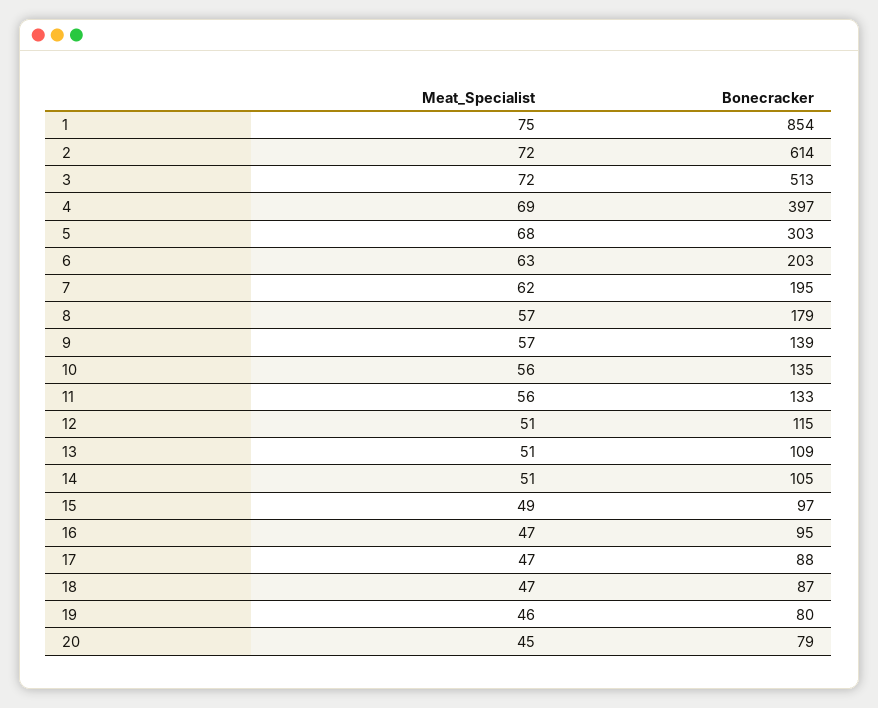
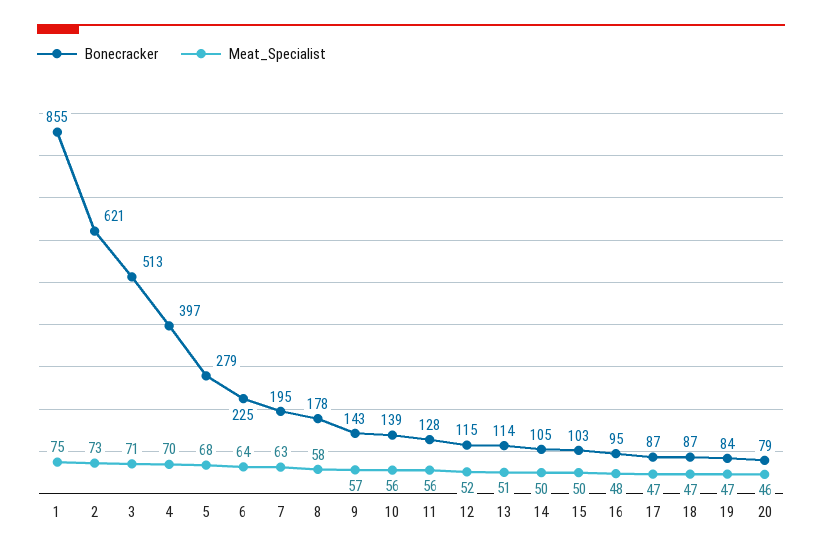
  {
    "Meat_Specialist": {
      "1": 75,
-     "2": 72,
+     "2": 73,
-     "3": 72,
+     "3": 71,
-     "4": 69,
+     "4": 70,
      "5": 68,
-     "6": 63,
+     "6": 64,
-     "7": 62,
+     "7": 63,
-     "8": 57,
+     "8": 58,
      "9": 57,
      "10": 56,
      "11": 56,
-     "12": 51,
+     "12": 52,
      "13": 51,
-     "14": 51,
+     "14": 50,
-     "15": 49,
+     "15": 50,
-     "16": 47,
+     "16": 48,
      "17": 47,
      "18": 47,
-     "19": 46,
+     "19": 47,
-     "20": 45
+     "20": 46
    },
    "Bonecracker": {
-     "1": 854,
+     "1": 855,
-     "2": 614,
+     "2": 621,
      "3": 513,
      "4": 397,
-     "5": 303,
+     "5": 279,
-     "6": 203,
+     "6": 225,
      "7": 195,
-     "8": 179,
+     "8": 178,
-     "9": 139,
+     "9": 143,
-     "10": 135,
+     "10": 139,
-     "11": 133,
+     "11": 128,
      "12": 115,
-     "13": 109,
+     "13": 114,
      "14": 105,
-     "15": 97,
+     "15": 103,
      "16": 95,
-     "17": 88,
+     "17": 87,
      "18": 87,
-     "19": 80,
+     "19": 84,
      "20": 79
    }
  }

